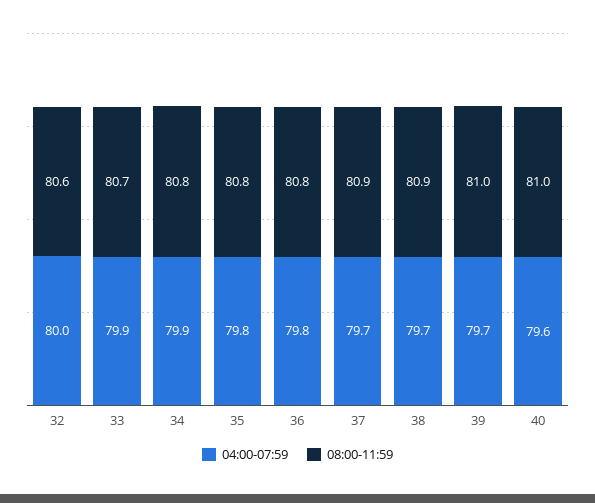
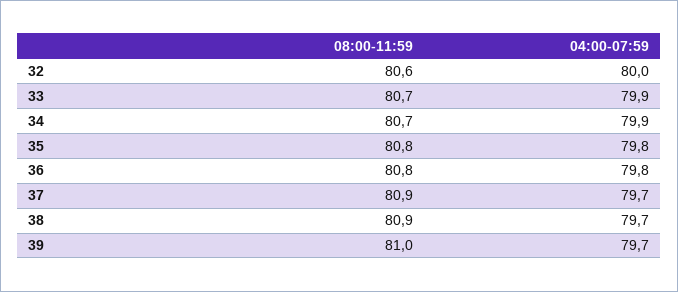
  {
    "04:00-07:59": {
      "32": 80,
      "33": 79.9,
      "34": 79.9,
      "35": 79.8,
      "36": 79.8,
      "37": 79.7,
      "38": 79.7,
-     "39": 79.7,
+     "39": 79.7
-     "40": 79.6
    },
    "08:00-11:59": {
      "32": 80.6,
      "33": 80.7,
-     "34": 80.8,
+     "34": 80.7,
      "35": 80.8,
      "36": 80.8,
      "37": 80.9,
      "38": 80.9,
-     "39": 81,
+     "39": 81
-     "40": 81
    }
  }

